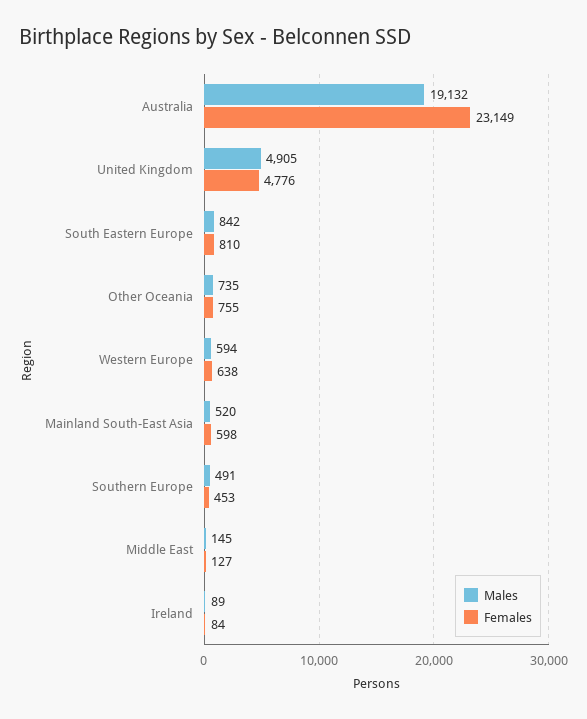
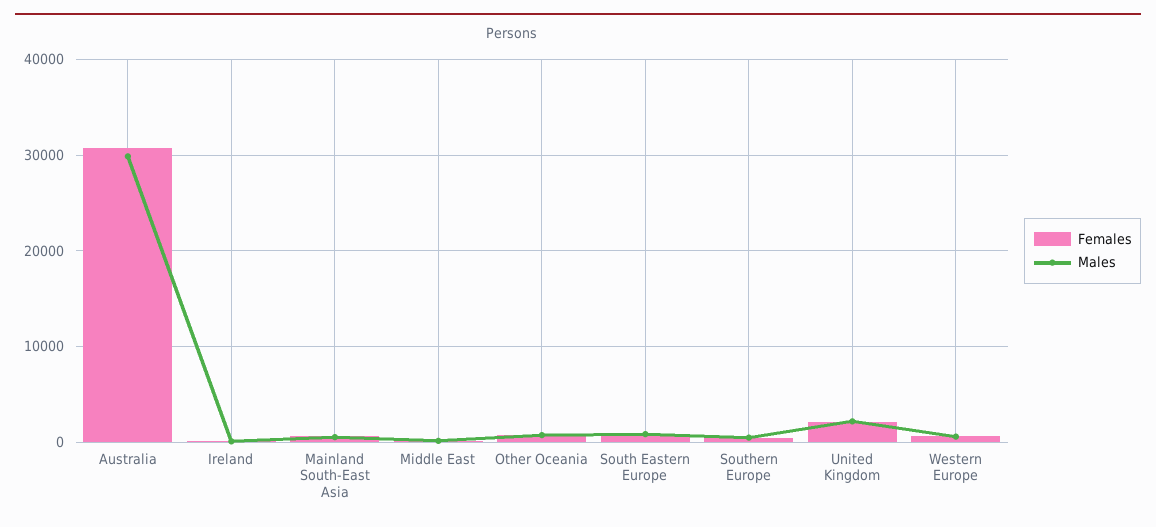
  {
    "Males": {
-     "Australia": 19132,
+     "Australia": 30000,
-     "United Kingdom": 4905,
+     "United Kingdom": 2000,
      "South Eastern Europe": 842,
      "Other Oceania": 735,
      "Western Europe": 594,
      "Mainland South-East Asia": 520,
      "Southern Europe": 491,
      "Middle East": 145,
      "Ireland": 89
    },
    "Females": {
-     "Australia": 23149,
+     "Australia": 31000,
-     "United Kingdom": 4776,
+     "United Kingdom": 2000,
      "South Eastern Europe": 810,
      "Other Oceania": 755,
      "Western Europe": 638,
      "Mainland South-East Asia": 598,
      "Southern Europe": 453,
      "Middle East": 127,
      "Ireland": 84
    }
  }

